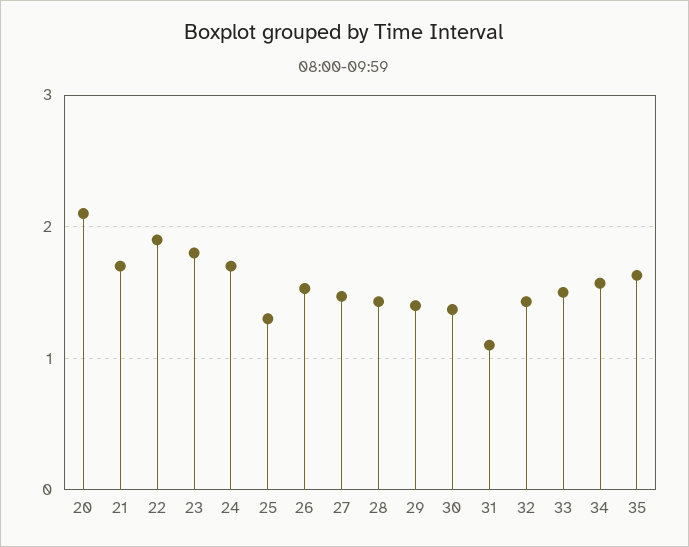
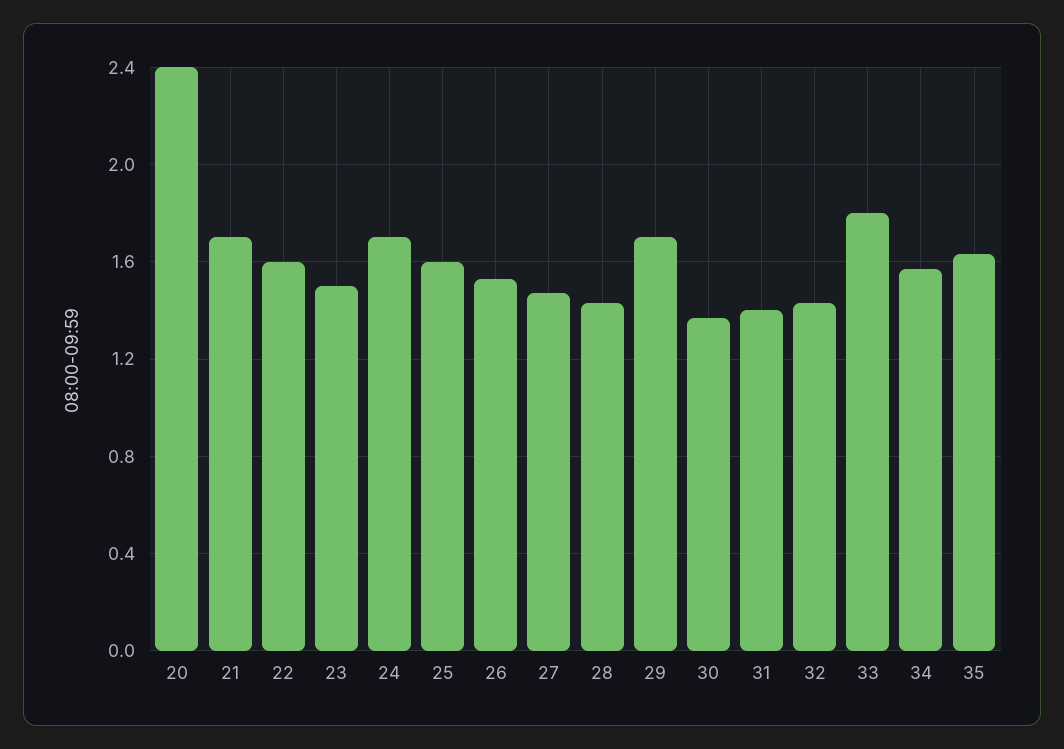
  {
-   "20": 2.1,
+   "20": 2.4,
    "21": 1.7,
-   "22": 1.9,
+   "22": 1.6,
-   "23": 1.8,
+   "23": 1.5,
    "24": 1.7,
-   "25": 1.3,
+   "25": 1.6,
    "26": 1.55,
    "27": 1.45,
    "28": 1.45,
-   "29": 1.4,
+   "29": 1.7,
    "30": 1.35,
-   "31": 1.1,
+   "31": 1.4,
    "32": 1.45,
-   "33": 1.5,
+   "33": 1.8,
    "34": 1.55,
    "35": 1.65
  }

